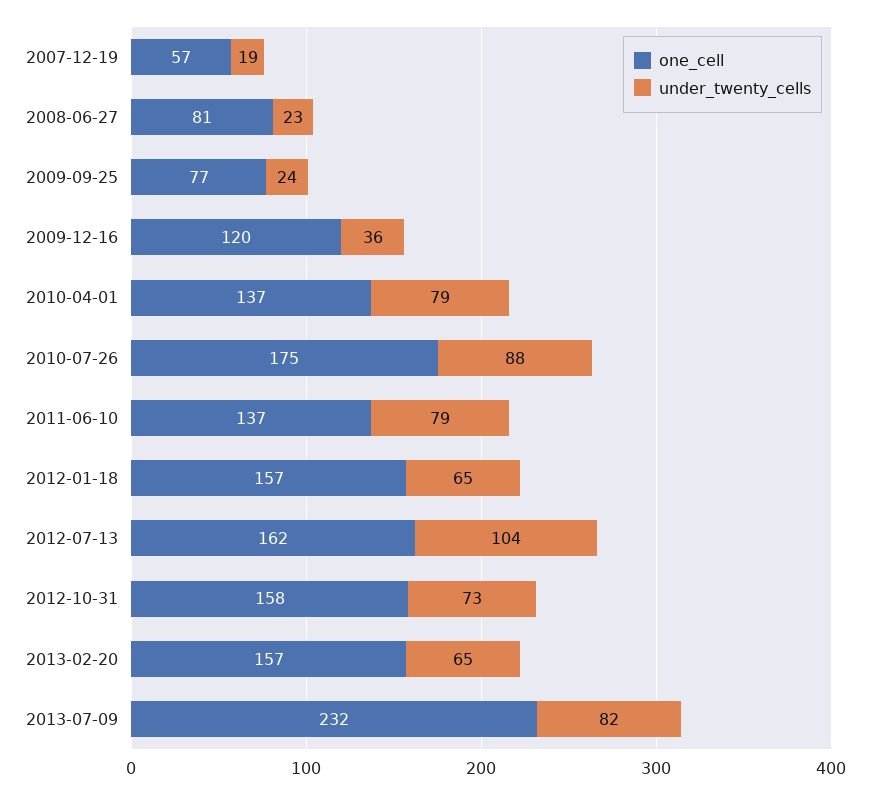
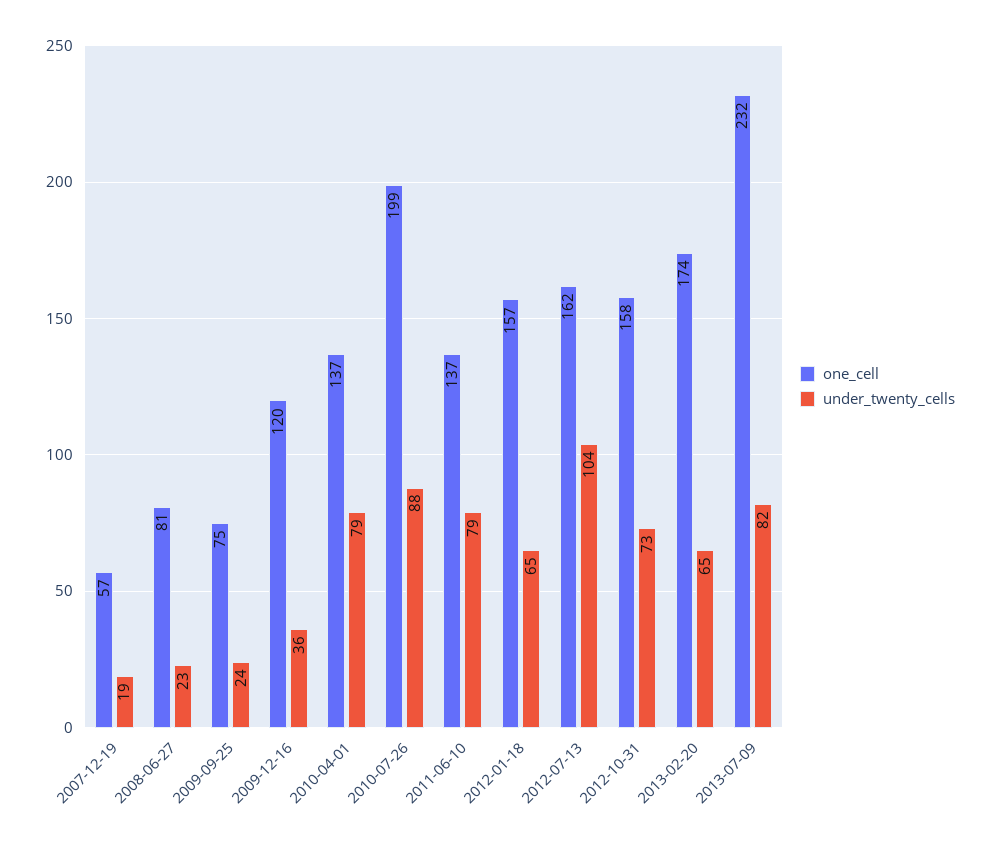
  {
    "one_cell": {
      "2007-12-19": 57,
      "2008-06-27": 81,
-     "2009-09-25": 77,
+     "2009-09-25": 75,
      "2009-12-16": 120,
      "2010-04-01": 137,
-     "2010-07-26": 175,
+     "2010-07-26": 199,
      "2011-06-10": 137,
      "2012-01-18": 157,
      "2012-07-13": 162,
      "2012-10-31": 158,
-     "2013-02-20": 157,
+     "2013-02-20": 174,
      "2013-07-09": 232
    },
    "under_twenty_cells": {
      "2007-12-19": 19,
      "2008-06-27": 23,
      "2009-09-25": 24,
      "2009-12-16": 36,
      "2010-04-01": 79,
      "2010-07-26": 88,
      "2011-06-10": 79,
      "2012-01-18": 65,
      "2012-07-13": 104,
      "2012-10-31": 73,
      "2013-02-20": 65,
      "2013-07-09": 82
    }
  }

